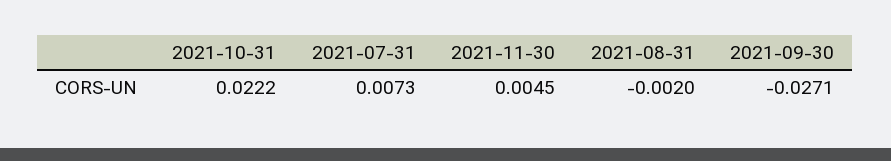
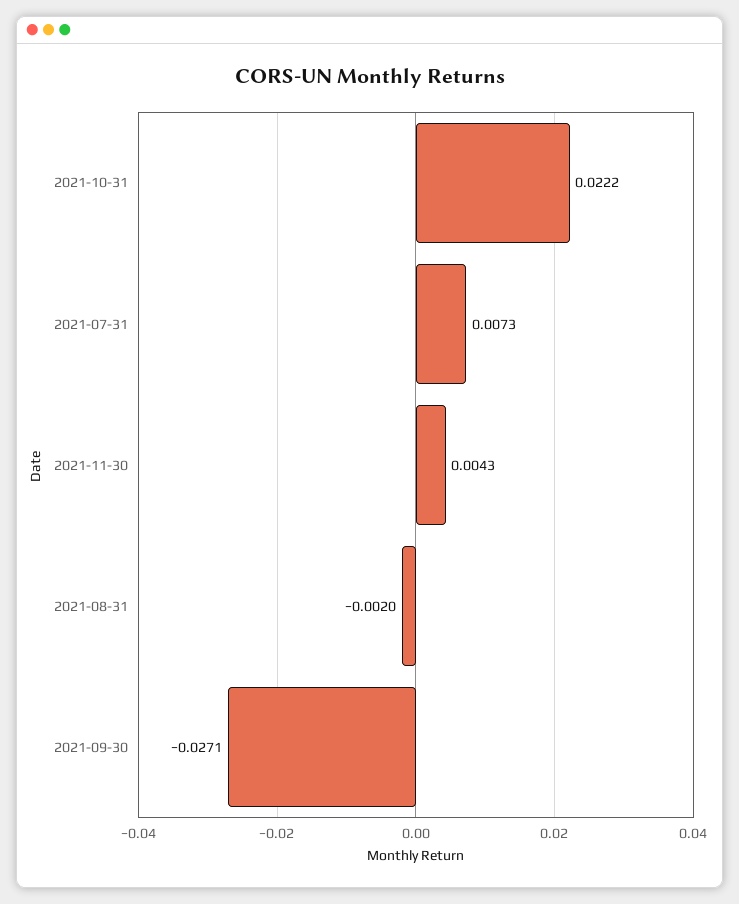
  {
    "2021-10-31": 0.0222,
    "2021-07-31": 0.0073,
-   "2021-11-30": 0.0045,
+   "2021-11-30": 0.0043,
    "2021-08-31": -0.002,
    "2021-09-30": -0.0271
  }

